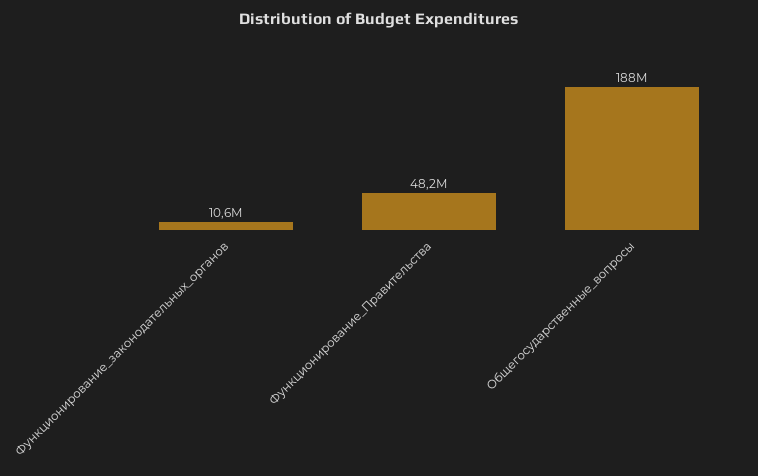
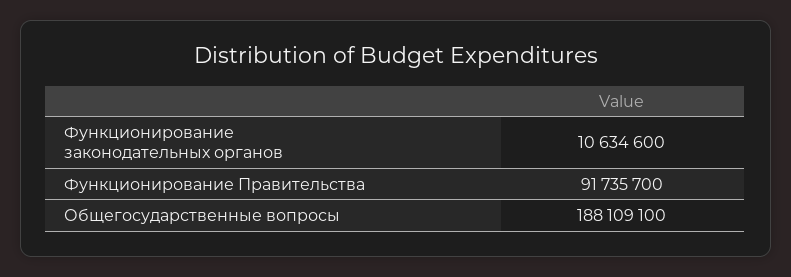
  {
    "Функционирование_законодательных_органов": 10634600,
-   "Функционирование_Правительства": 48200000,
+   "Функционирование_Правительства": 91735700,
    "Общегосударственные_вопросы": 188109100
  }

